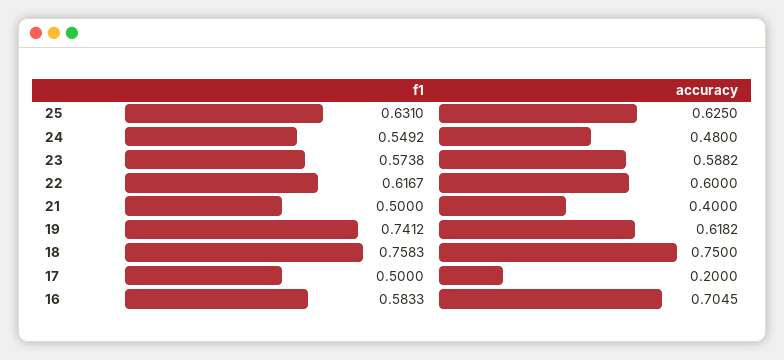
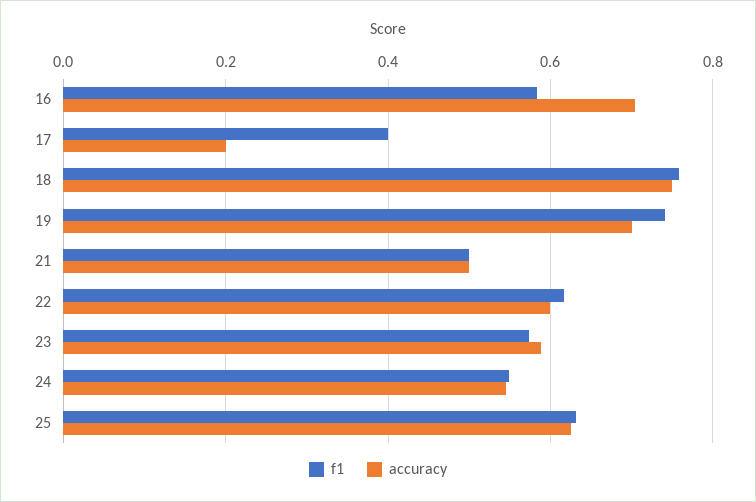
  {
    "f1": {
      "25": 0.631,
      "24": 0.5492,
      "23": 0.5738,
      "22": 0.6167,
      "21": 0.5,
      "19": 0.7412,
      "18": 0.7583,
-     "17": 0.5,
+     "17": 0.4,
      "16": 0.5833
    },
    "accuracy": {
      "25": 0.625,
-     "24": 0.48,
+     "24": 0.54,
      "23": 0.5882,
      "22": 0.6,
-     "21": 0.4,
+     "21": 0.5,
-     "19": 0.6182,
+     "19": 0.7,
      "18": 0.75,
      "17": 0.2,
      "16": 0.7045
    }
  }

